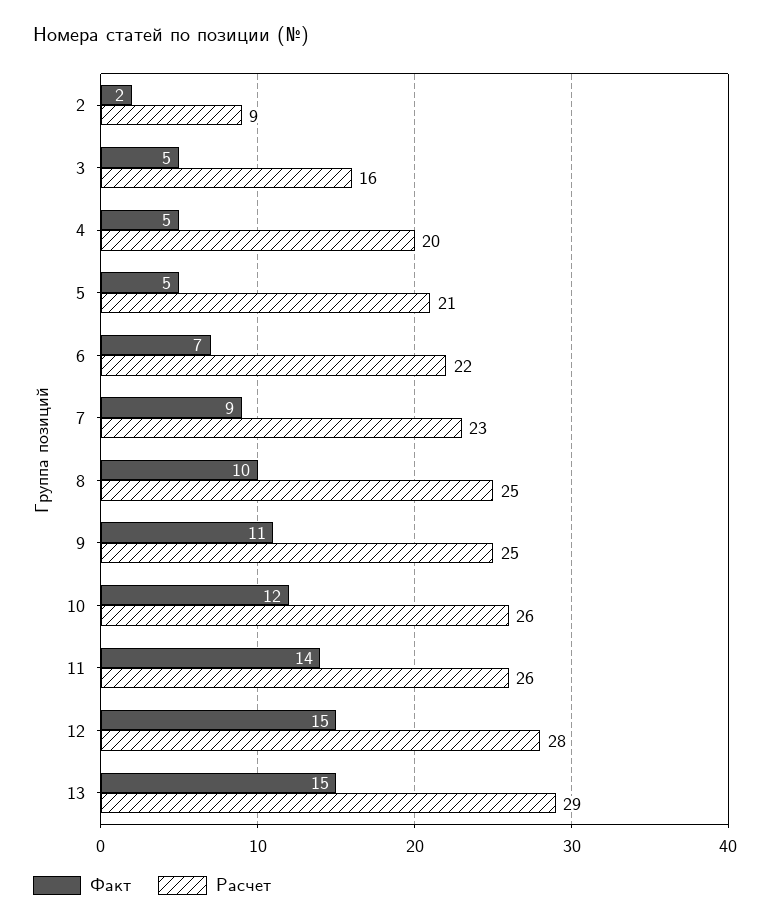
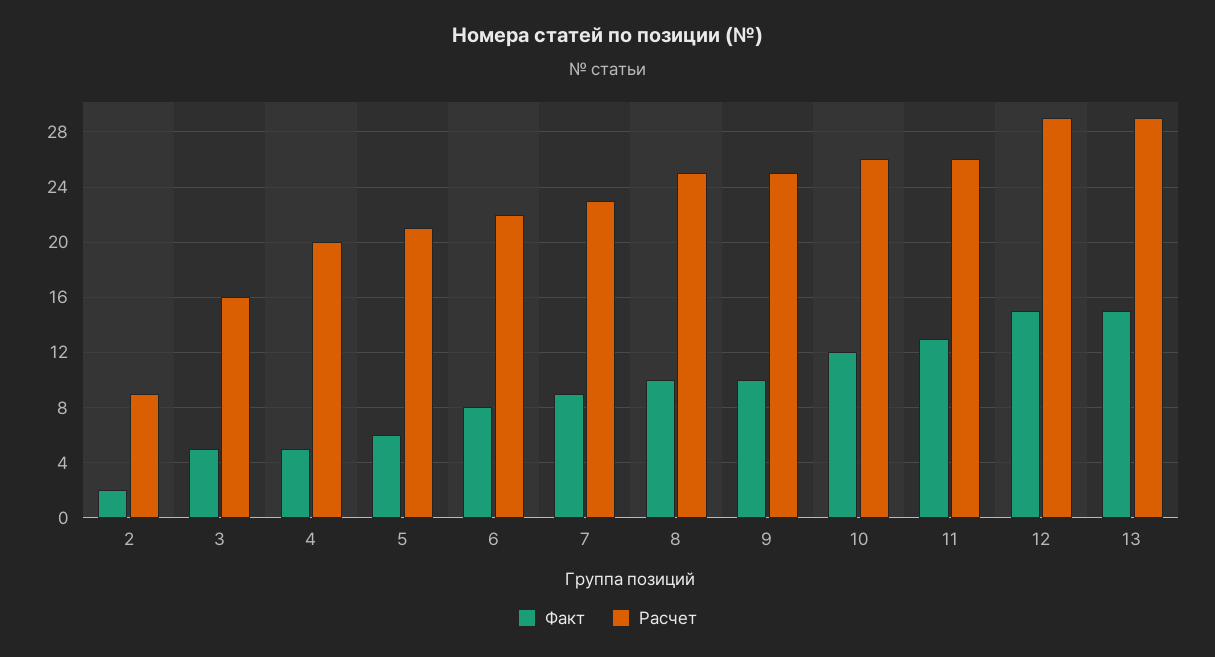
  {
    "Факт": {
      "2": 2,
      "3": 5,
      "4": 5,
-     "5": 5,
+     "5": 6,
-     "6": 7,
+     "6": 8,
      "7": 9,
      "8": 10,
-     "9": 11,
+     "9": 10,
      "10": 12,
-     "11": 14,
+     "11": 13,
      "12": 15,
      "13": 15
    },
    "Расчет": {
      "2": 9,
      "3": 16,
      "4": 20,
      "5": 21,
      "6": 22,
      "7": 23,
      "8": 25,
      "9": 25,
      "10": 26,
      "11": 26,
-     "12": 28,
+     "12": 29,
      "13": 29
    }
  }

